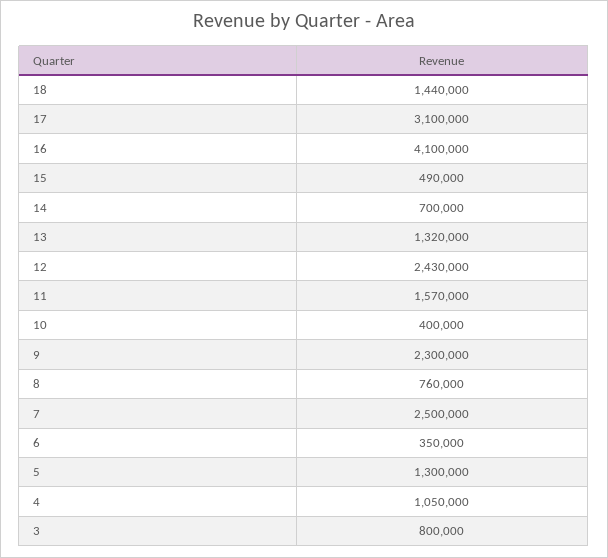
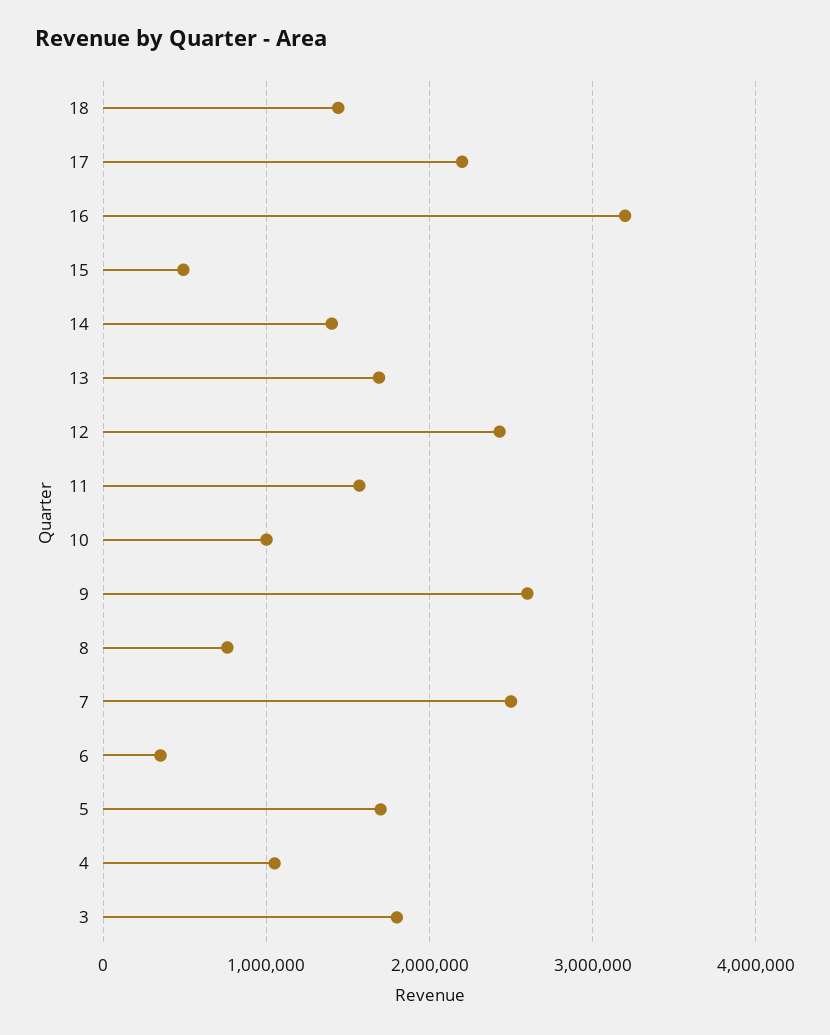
  {
    "18": 1440000,
-   "17": 3100000,
+   "17": 2200000,
-   "16": 4100000,
+   "16": 3200000,
    "15": 490000,
-   "14": 700000,
+   "14": 1400000,
-   "13": 1320000,
+   "13": 1700000,
    "12": 2430000,
    "11": 1570000,
-   "10": 400000,
+   "10": 1000000,
-   "9": 2300000,
+   "9": 2600000,
    "8": 760000,
    "7": 2500000,
    "6": 350000,
-   "5": 1300000,
+   "5": 1700000,
    "4": 1050000,
-   "3": 800000
+   "3": 1800000
  }

